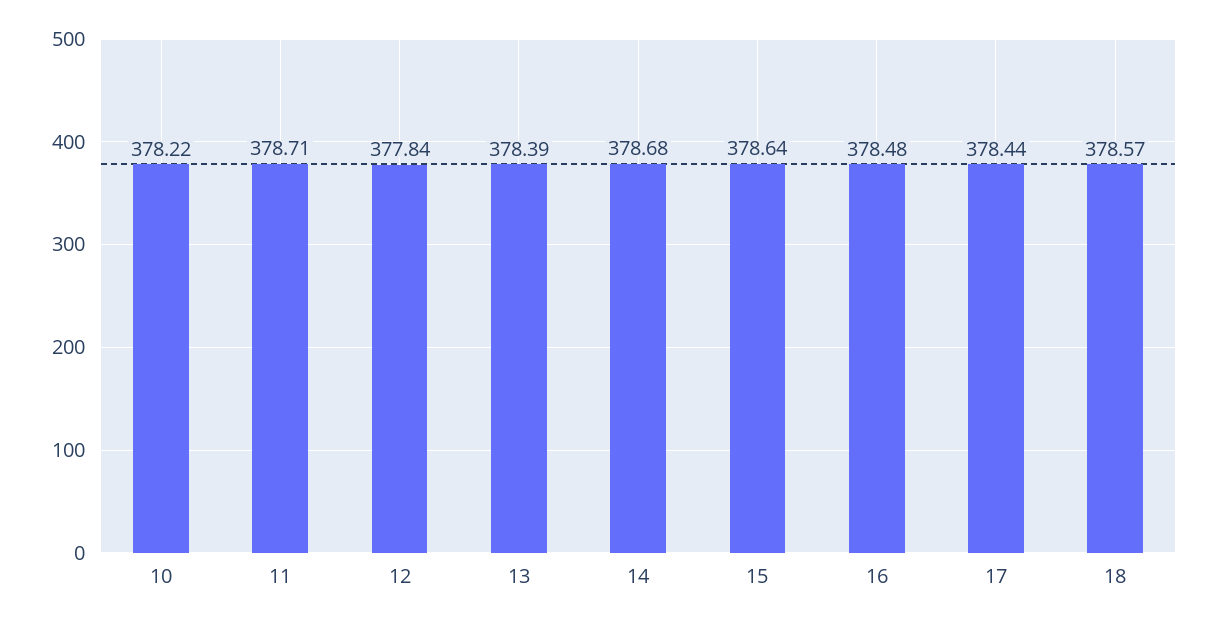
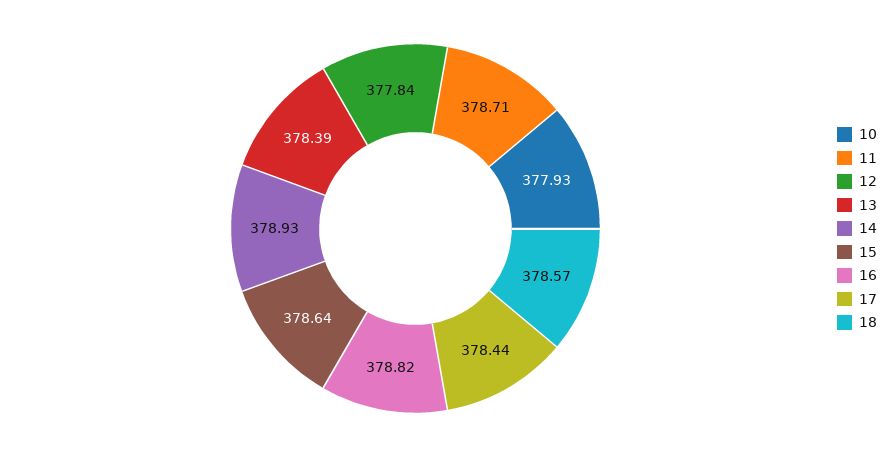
  {
-   "10": 378.22,
+   "10": 377.93,
    "11": 378.71,
    "12": 377.84,
    "13": 378.39,
-   "14": 378.68,
+   "14": 378.93,
    "15": 378.64,
-   "16": 378.48,
+   "16": 378.82,
    "17": 378.44,
    "18": 378.57
  }

